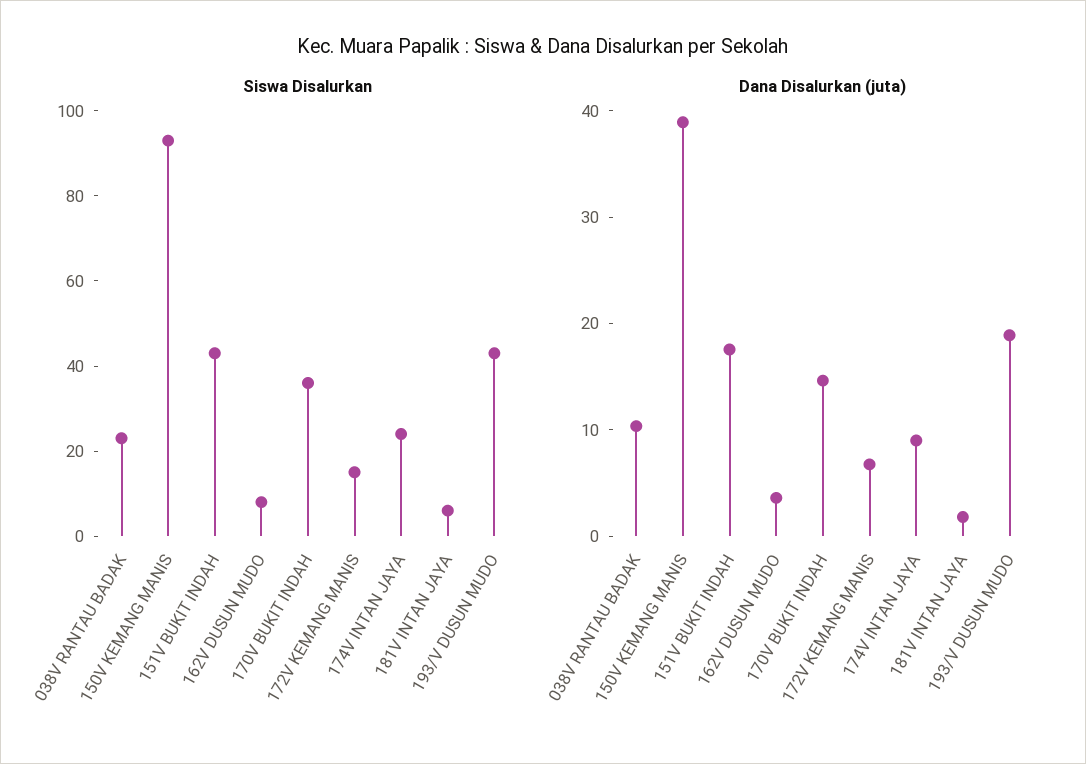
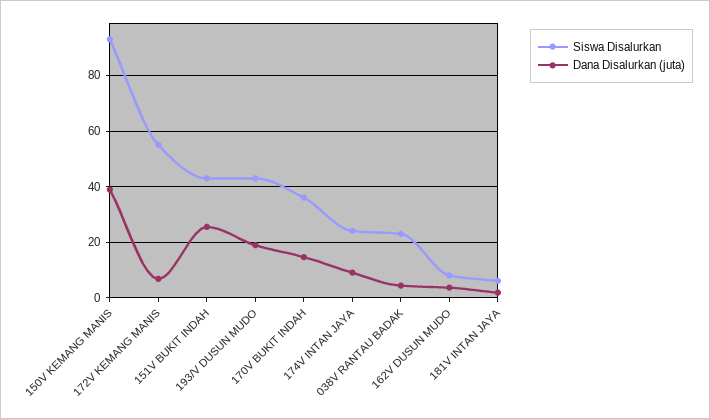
  {
    "Siswa Disalurkan": {
      "038V RANTAU BADAK": 22.5,
      "150V KEMANG MANIS": 92.5,
      "151V BUKIT INDAH": 42.5,
      "162V DUSUN MUDO": 7.5,
      "170V BUKIT INDAH": 35,
-     "172V KEMANG MANIS": 15,
+     "172V KEMANG MANIS": 55,
      "174V INTAN JAYA": 25,
      "181V INTAN JAYA": 5,
      "193/V DUSUN MUDO": 42.5
    },
    "Dana Disalurkan (juta)": {
-     "038V RANTAU BADAK": 10,
+     "038V RANTAU BADAK": 5,
      "150V KEMANG MANIS": 38,
-     "151V BUKIT INDAH": 18,
+     "151V BUKIT INDAH": 25,
      "162V DUSUN MUDO": 4,
      "170V BUKIT INDAH": 14,
      "172V KEMANG MANIS": 6,
      "174V INTAN JAYA": 10,
      "181V INTAN JAYA": 2,
      "193/V DUSUN MUDO": 18
    }
  }

